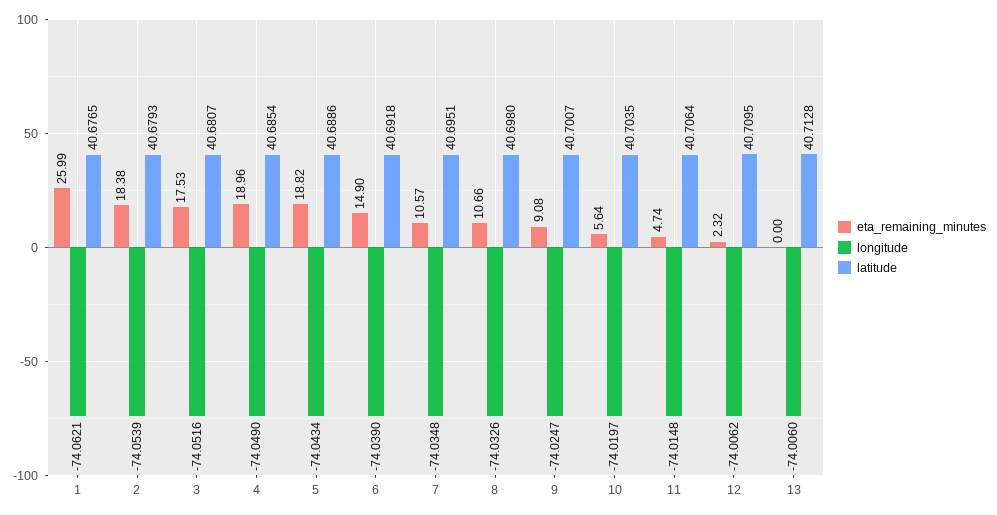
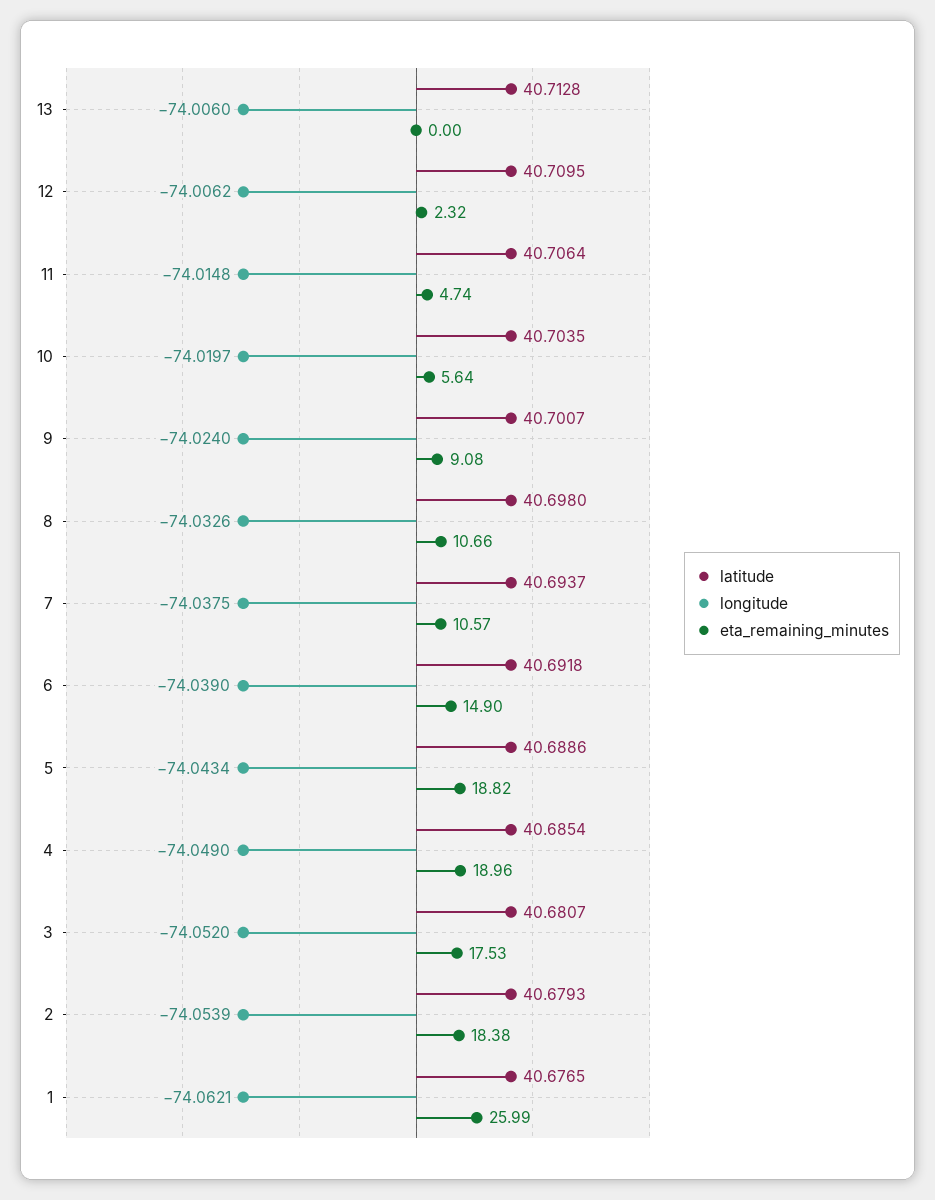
  {
    "eta_remaining_minutes": {
      "1": 25.99,
      "2": 18.38,
      "3": 17.53,
      "4": 18.96,
      "5": 18.82,
      "6": 14.9,
      "7": 10.57,
      "8": 10.66,
      "9": 9.08,
      "10": 5.64,
      "11": 4.74,
      "12": 2.32,
      "13": 0
    },
    "longitude": {
      "1": -74.0621,
      "2": -74.0539,
-     "3": -74.0516,
+     "3": -74.052,
      "4": -74.049,
      "5": -74.0434,
      "6": -74.039,
-     "7": -74.0348,
+     "7": -74.0375,
      "8": -74.0326,
-     "9": -74.0247,
+     "9": -74.024,
      "10": -74.0197,
      "11": -74.0148,
      "12": -74.0062,
      "13": -74.006
    },
    "latitude": {
      "1": 40.6765,
      "2": 40.6793,
      "3": 40.6807,
      "4": 40.6854,
      "5": 40.6886,
      "6": 40.6918,
-     "7": 40.6951,
+     "7": 40.6937,
      "8": 40.698,
      "9": 40.7007,
      "10": 40.7035,
      "11": 40.7064,
      "12": 40.7095,
      "13": 40.7128
    }
  }

